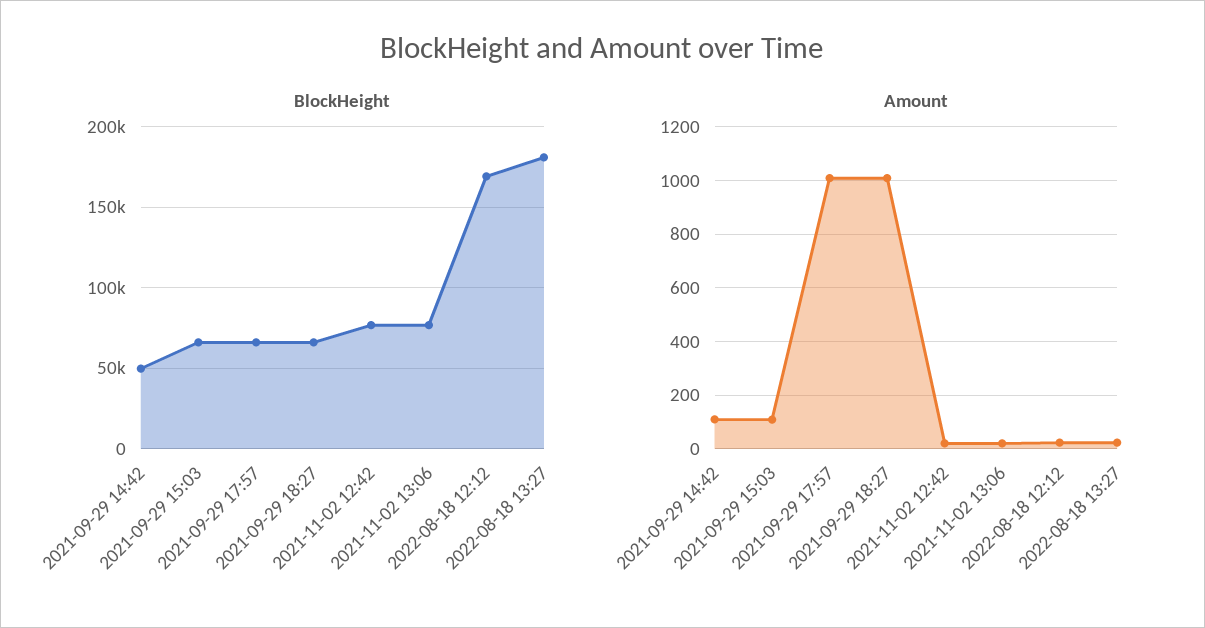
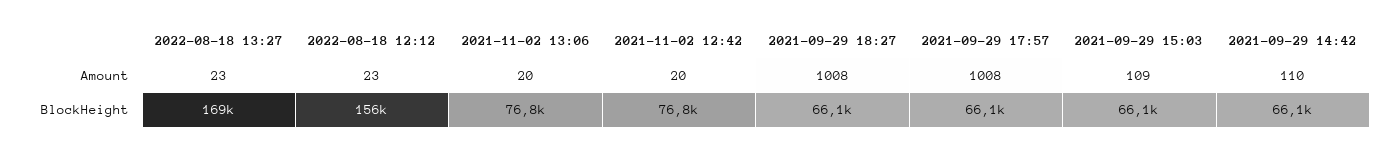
  {
    "BlockHeight": {
-     "2021-09-29 14:42": 50000,
+     "2021-09-29 14:42": 66100,
      "2021-09-29 15:03": 66100,
      "2021-09-29 17:57": 66100,
      "2021-09-29 18:27": 66100,
      "2021-11-02 12:42": 76800,
      "2021-11-02 13:06": 76800,
-     "2022-08-18 12:12": 170000,
+     "2022-08-18 12:12": 156000,
-     "2022-08-18 13:27": 180000
+     "2022-08-18 13:27": 169000
    },
    "Amount": {
      "2021-09-29 14:42": 110,
      "2021-09-29 15:03": 109,
      "2021-09-29 17:57": 1008,
      "2021-09-29 18:27": 1008,
      "2021-11-02 12:42": 20,
      "2021-11-02 13:06": 20,
      "2022-08-18 12:12": 23,
      "2022-08-18 13:27": 23
    }
  }

